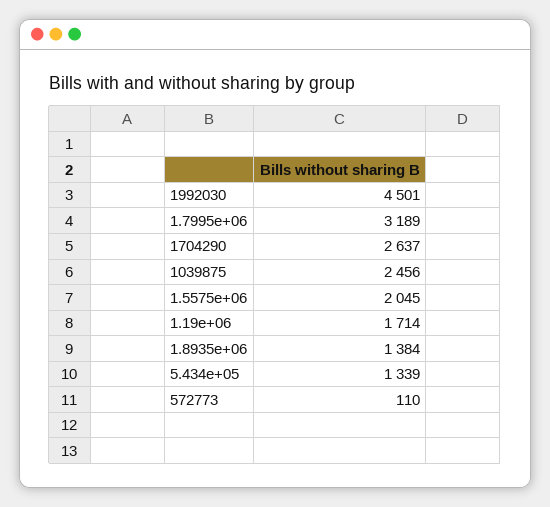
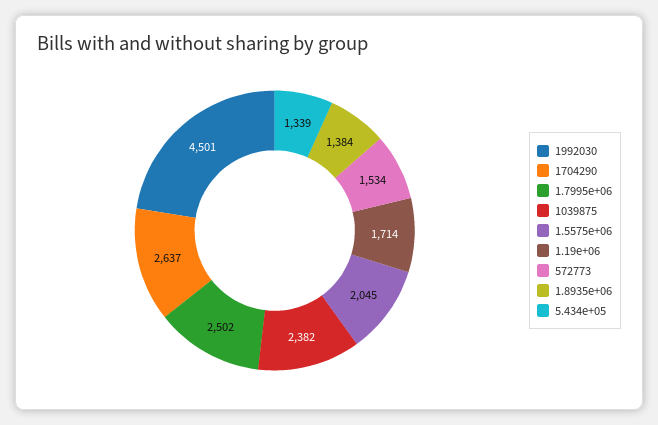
  {
    "1992030": 4501,
-   "1.7995e+06": 3189,
+   "1.7995e+06": 2502,
    "1704290": 2637,
-   "1039875": 2456,
+   "1039875": 2382,
    "1.5575e+06": 2045,
    "1.19e+06": 1714,
    "1.8935e+06": 1384,
    "5.434e+05": 1339,
-   "572773": 110
+   "572773": 1534
  }

